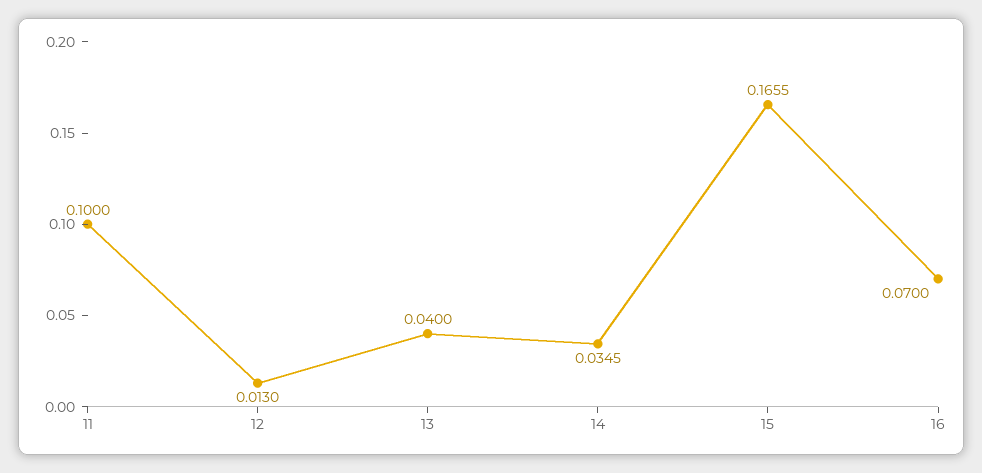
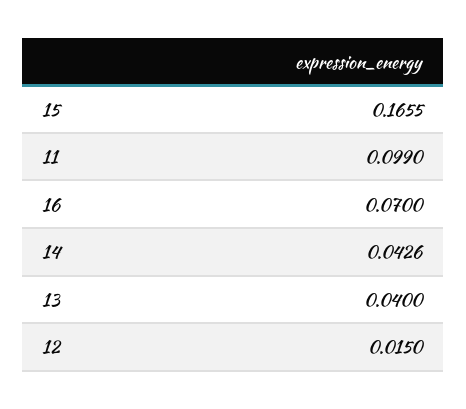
  {
-   "11": 0.1,
+   "11": 0.099,
-   "12": 0.013,
+   "12": 0.015,
    "13": 0.04,
-   "14": 0.0345,
+   "14": 0.0426,
    "15": 0.1655,
    "16": 0.07
  }

